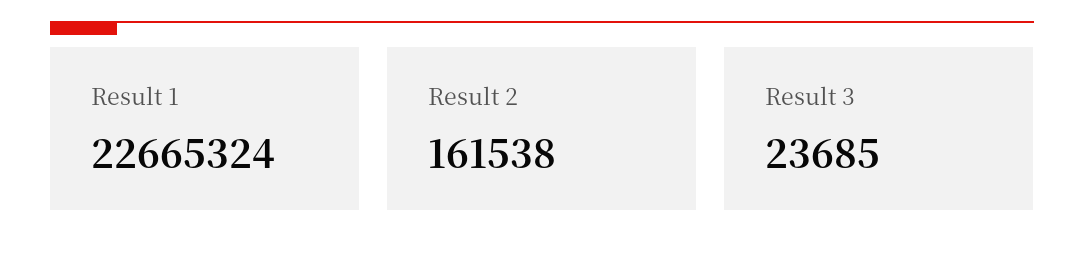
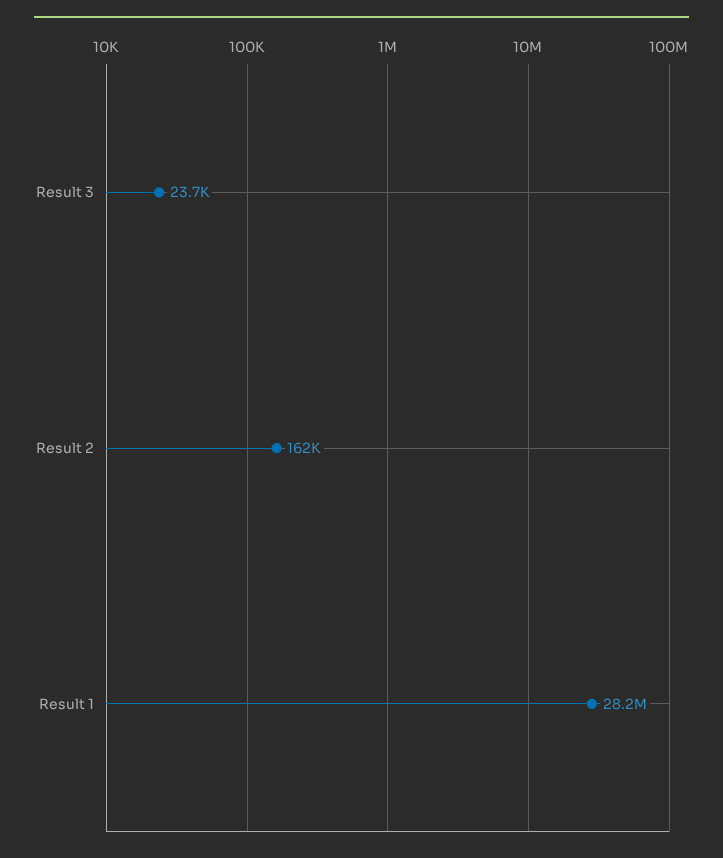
  {
-   "Result 1": 22665324,
+   "Result 1": 28200000,
    "Result 2": 161538,
    "Result 3": 23685
  }

